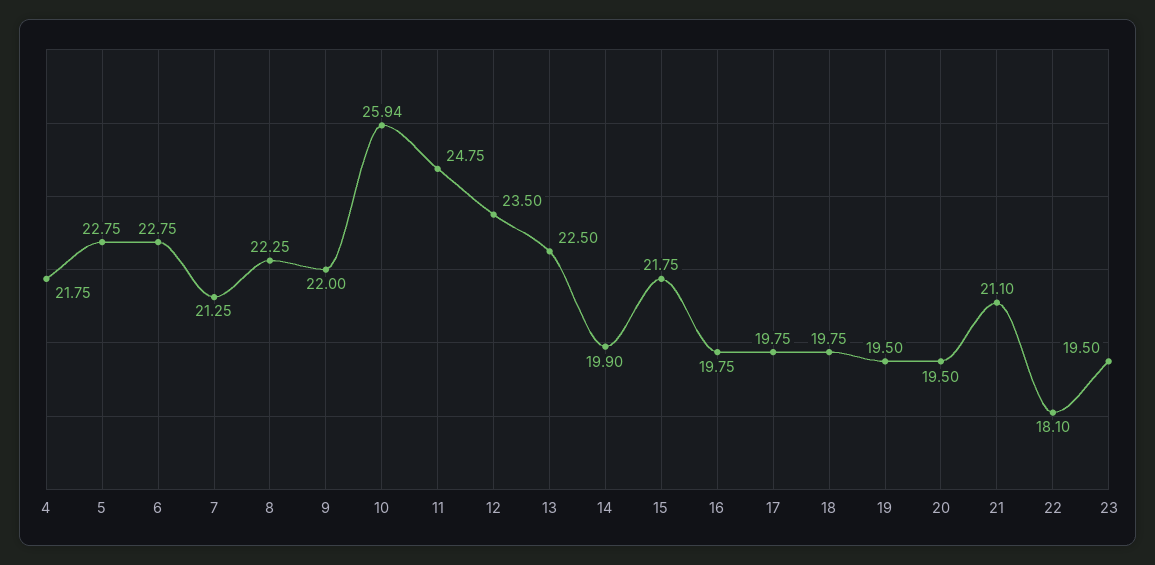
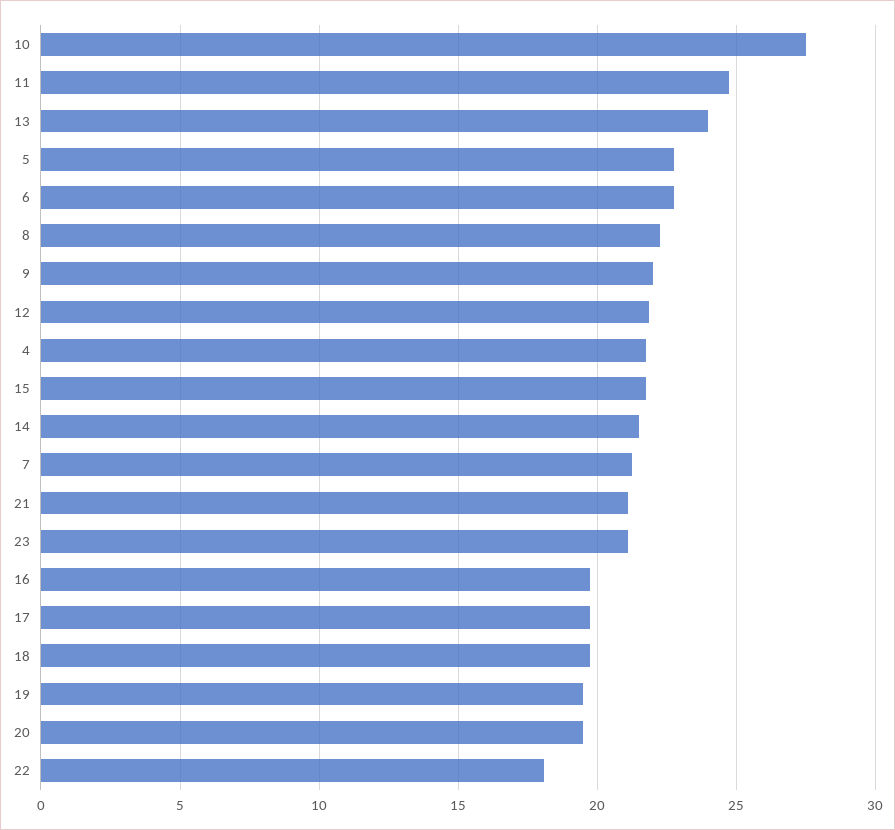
  {
    "4": 21.75,
    "5": 22.75,
    "6": 22.75,
    "7": 21.25,
    "8": 22.25,
    "9": 22,
-   "10": 25.94,
+   "10": 27.5,
    "11": 24.75,
-   "12": 23.5,
+   "12": 22,
-   "13": 22.5,
+   "13": 24,
-   "14": 19.9,
+   "14": 21.5,
    "15": 21.75,
    "16": 19.75,
    "17": 19.75,
    "18": 19.75,
    "19": 19.5,
    "20": 19.5,
    "21": 21.1,
    "22": 18.1,
-   "23": 19.5
+   "23": 21
  }

